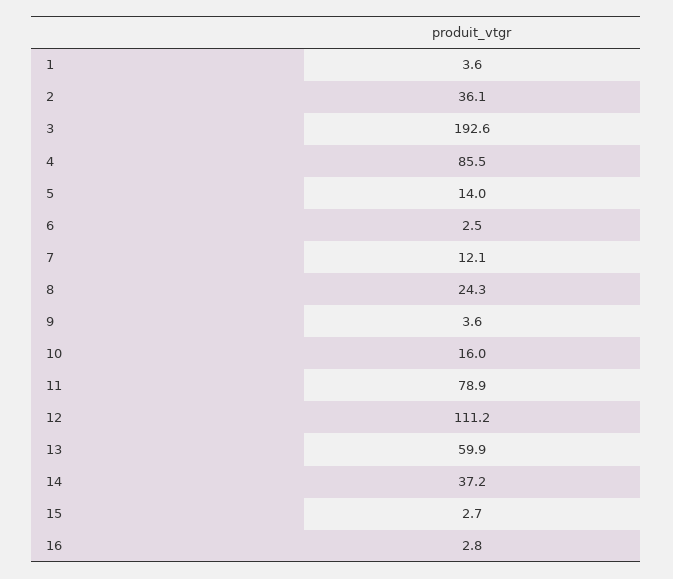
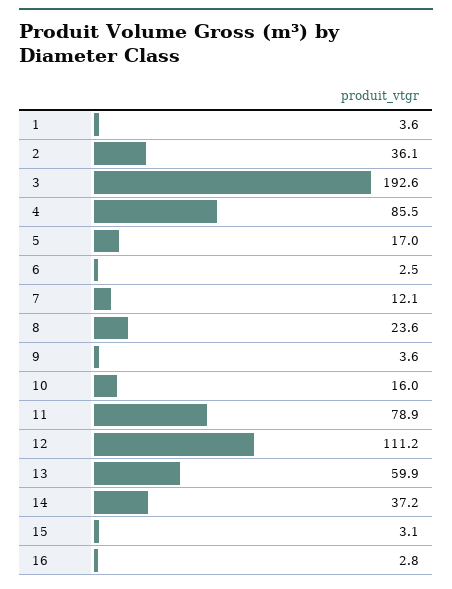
  {
    "1": 3.6,
    "2": 36.1,
    "3": 192.6,
    "4": 85.5,
-   "5": 14,
+   "5": 17,
    "6": 2.5,
    "7": 12.1,
-   "8": 24.3,
+   "8": 23.6,
    "9": 3.6,
    "10": 16,
    "11": 78.9,
    "12": 111.2,
    "13": 59.9,
    "14": 37.2,
-   "15": 2.7,
+   "15": 3.1,
    "16": 2.8
  }

